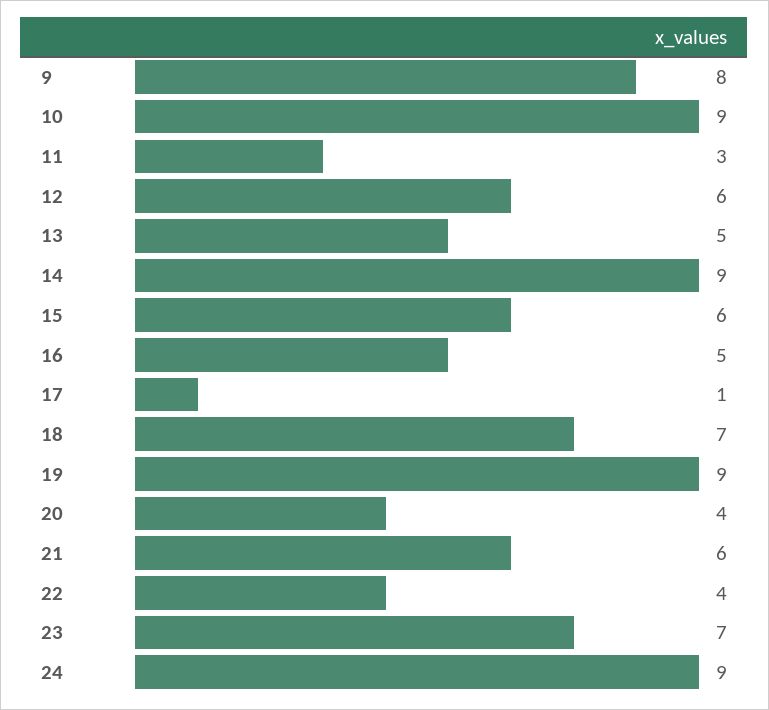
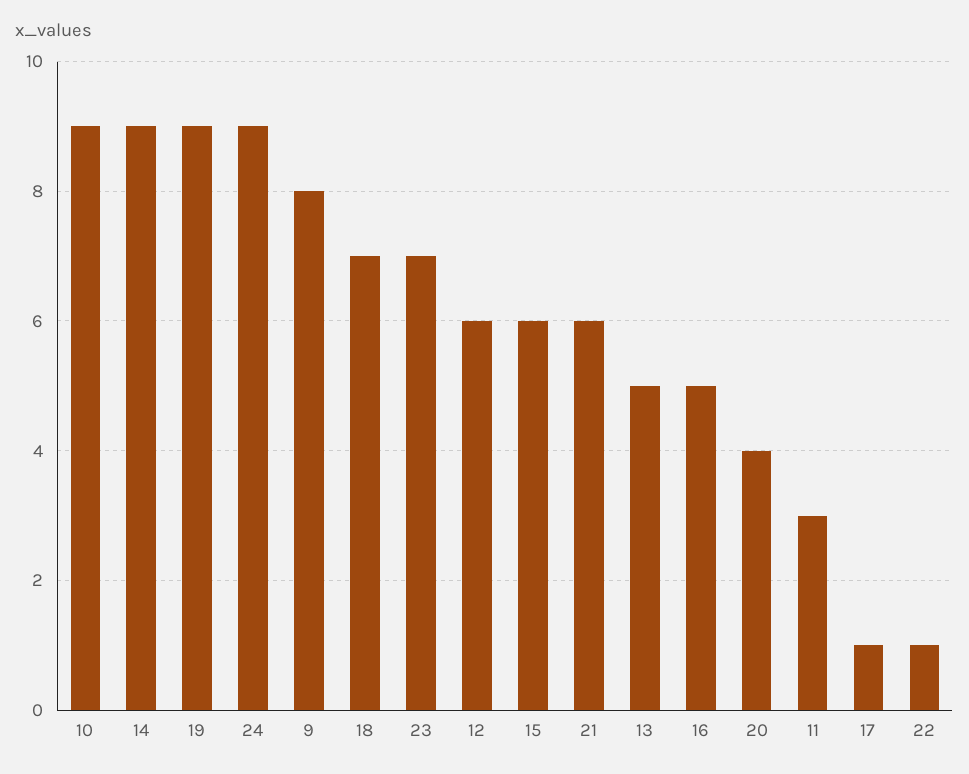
  {
    "9": 8,
    "10": 9,
    "11": 3,
    "12": 6,
    "13": 5,
    "14": 9,
    "15": 6,
    "16": 5,
    "17": 1,
    "18": 7,
    "19": 9,
    "20": 4,
    "21": 6,
-   "22": 4,
+   "22": 1,
    "23": 7,
    "24": 9
  }

